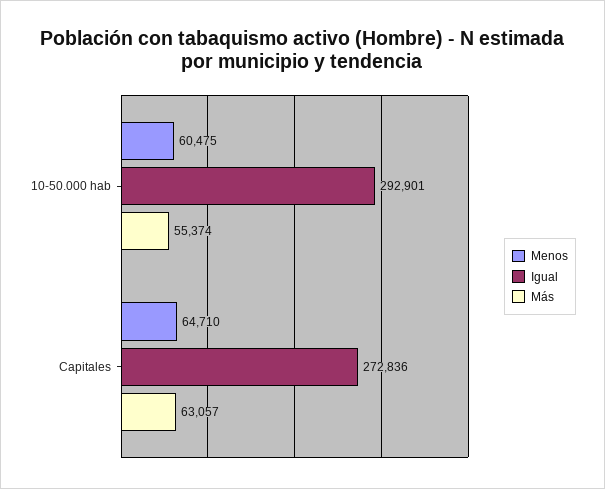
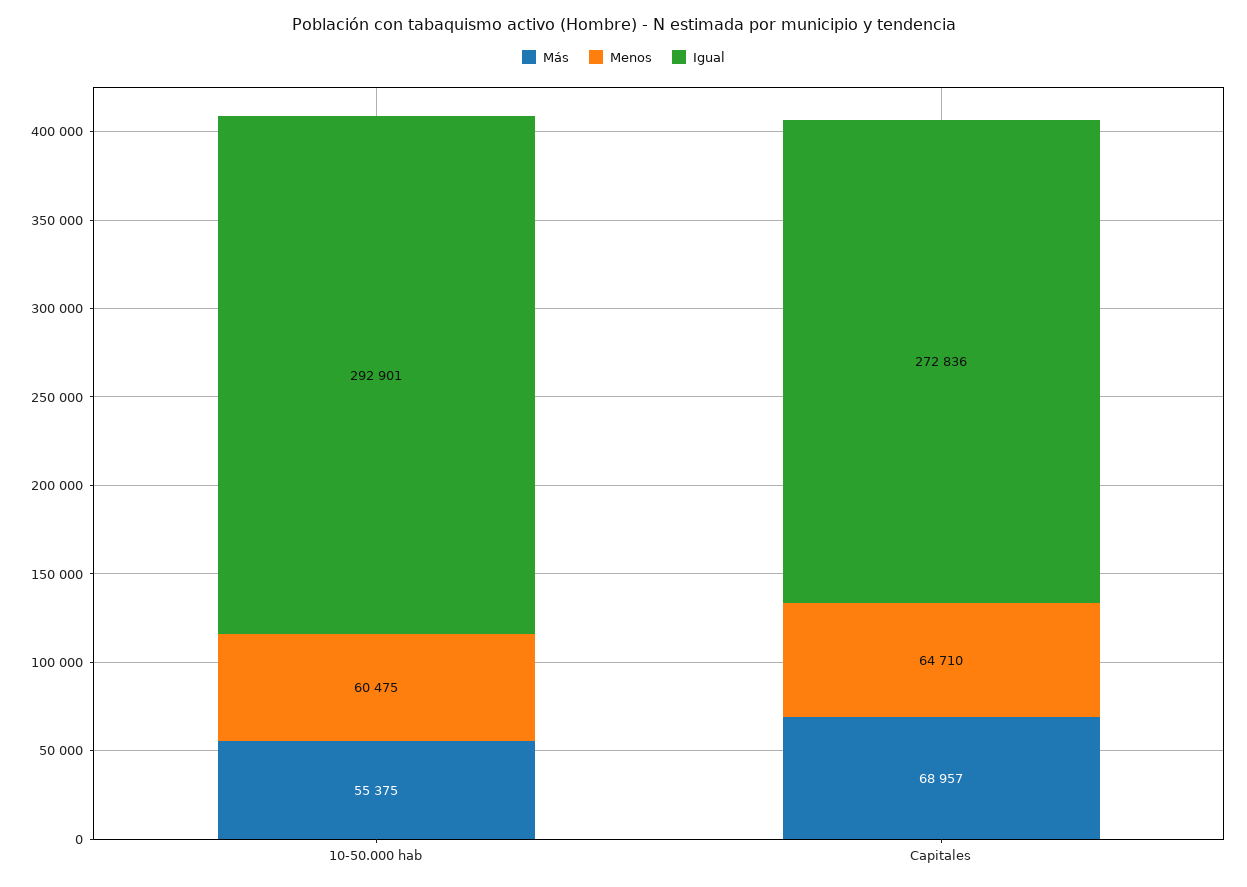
  {
    "Menos": {
      "10-50.000 hab": 60475,
      "Capitales": 64710
    },
    "Igual": {
      "10-50.000 hab": 292901,
      "Capitales": 272836
    },
    "Más": {
-     "10-50.000 hab": 55374,
+     "10-50.000 hab": 55375,
-     "Capitales": 63057
+     "Capitales": 68957
    }
  }

